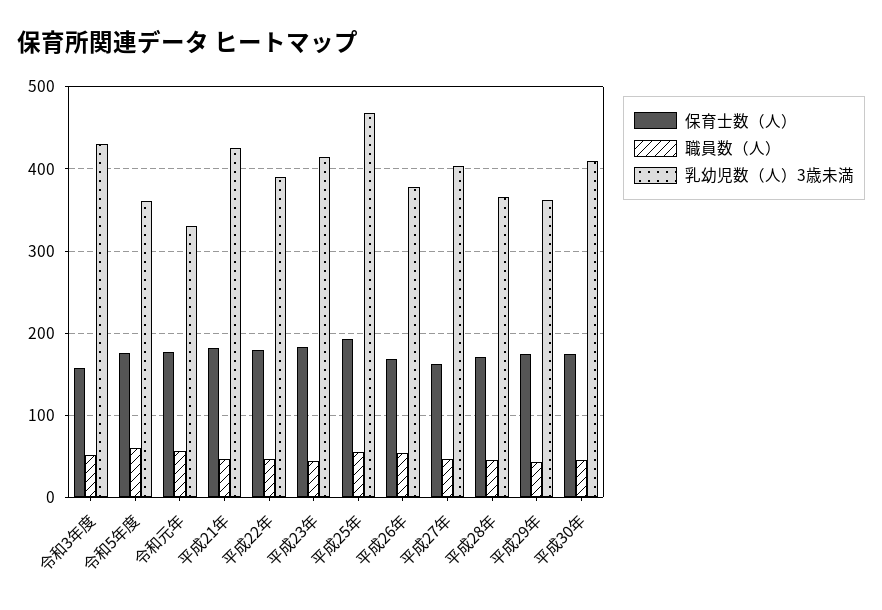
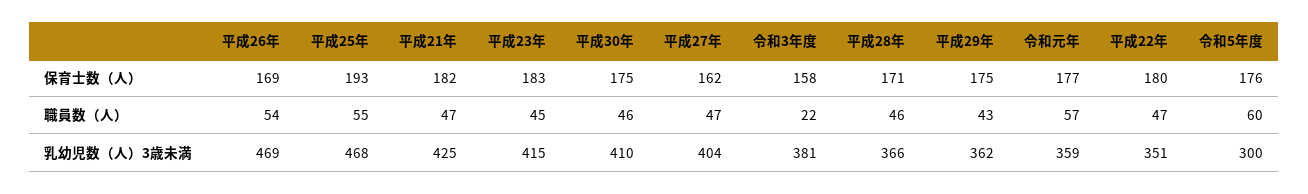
  {
    "保育士数（人）": {
      "令和3年度": 158,
      "令和5年度": 176,
      "令和元年": 177,
      "平成21年": 182,
      "平成22年": 180,
      "平成23年": 183,
      "平成25年": 193,
      "平成26年": 169,
      "平成27年": 162,
      "平成28年": 171,
      "平成29年": 175,
      "平成30年": 175
    },
    "職員数（人）": {
-     "令和3年度": 50,
+     "令和3年度": 22,
      "令和5年度": 60,
      "令和元年": 57,
      "平成21年": 47,
      "平成22年": 47,
      "平成23年": 45,
      "平成25年": 55,
      "平成26年": 54,
      "平成27年": 47,
      "平成28年": 46,
      "平成29年": 43,
      "平成30年": 46
    },
    "乳幼児数（人）3歳未満": {
-     "令和3年度": 430,
+     "令和3年度": 381,
-     "令和5年度": 360,
+     "令和5年度": 300,
-     "令和元年": 330,
+     "令和元年": 359,
      "平成21年": 425,
-     "平成22年": 390,
+     "平成22年": 351,
      "平成23年": 415,
      "平成25年": 468,
-     "平成26年": 380,
+     "平成26年": 469,
      "平成27年": 404,
      "平成28年": 366,
      "平成29年": 362,
      "平成30年": 410
    }
  }

